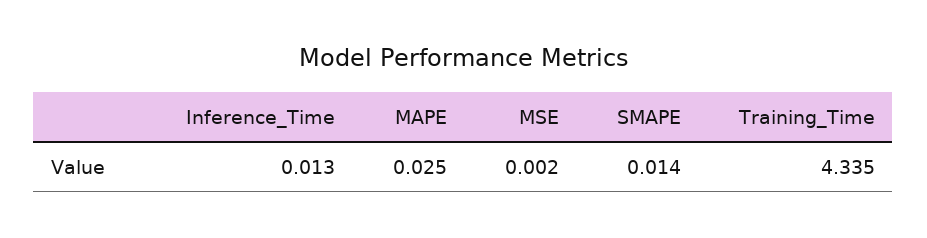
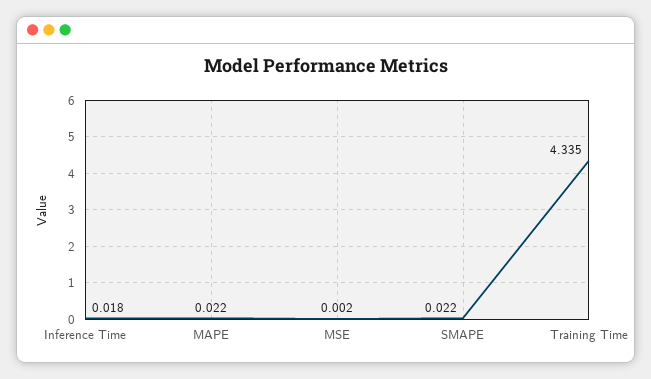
  {
-   "Inference_Time": 0.013,
+   "Inference_Time": 0.018,
-   "MAPE": 0.025,
+   "MAPE": 0.022,
    "MSE": 0.002,
-   "SMAPE": 0.014,
+   "SMAPE": 0.022,
    "Training_Time": 4.335
  }

